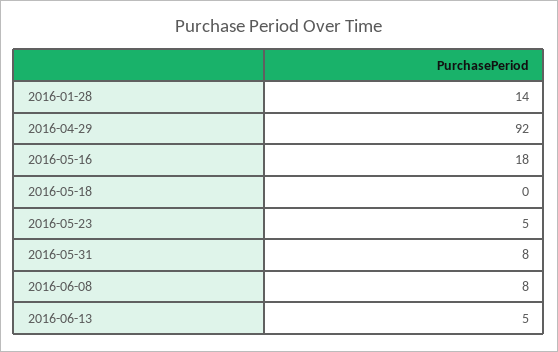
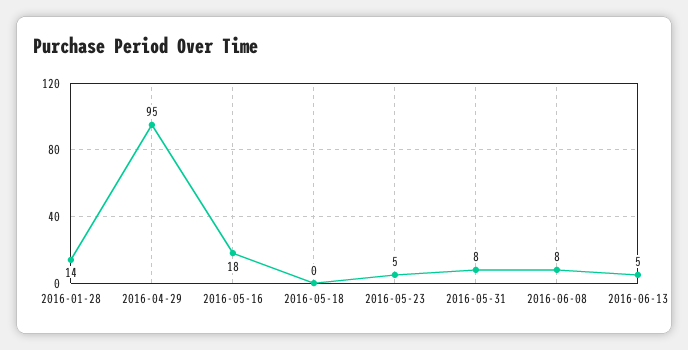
  {
    "2016-01-28": 14,
-   "2016-04-29": 92,
+   "2016-04-29": 95,
    "2016-05-16": 18,
    "2016-05-18": 0,
    "2016-05-23": 5,
    "2016-05-31": 8,
    "2016-06-08": 8,
    "2016-06-13": 5
  }

